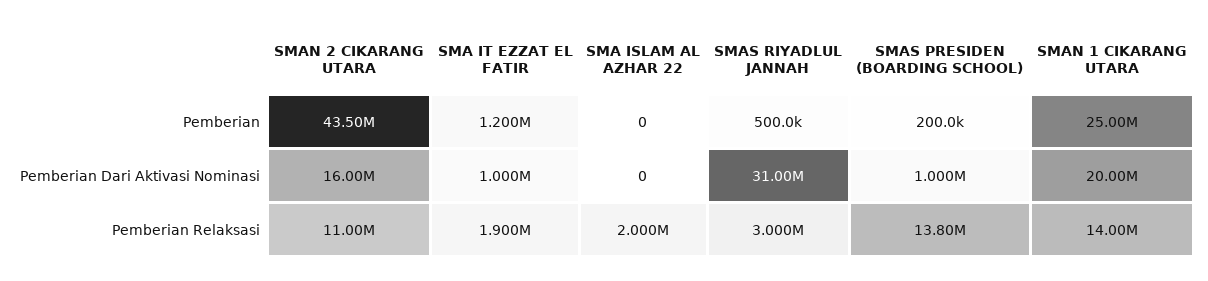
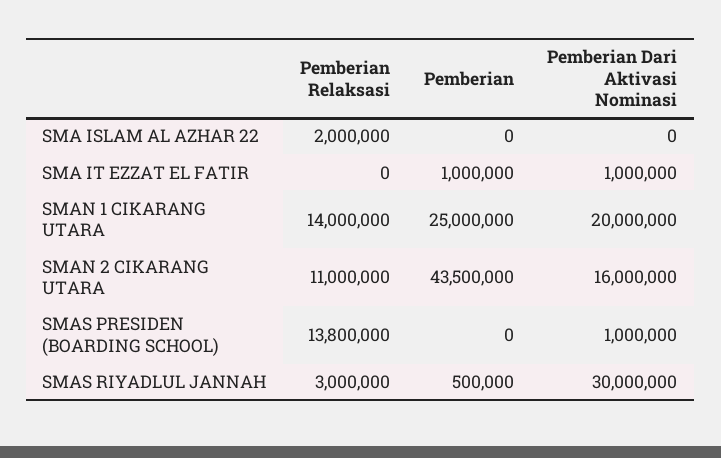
  {
    "SMAN 2 CIKARANG UTARA": {
      "Pemberian": 43500000,
      "Pemberian Dari Aktivasi Nominasi": 16000000,
      "Pemberian Relaksasi": 11000000
    },
    "SMA IT EZZAT EL FATIR": {
-     "Pemberian": 1200000,
+     "Pemberian": 1000000,
      "Pemberian Dari Aktivasi Nominasi": 1000000,
-     "Pemberian Relaksasi": 1900000
+     "Pemberian Relaksasi": 0
    },
    "SMA ISLAM AL AZHAR 22": {
      "Pemberian": 0,
      "Pemberian Dari Aktivasi Nominasi": 0,
      "Pemberian Relaksasi": 2000000
    },
    "SMAS RIYADLUL JANNAH": {
      "Pemberian": 500000,
-     "Pemberian Dari Aktivasi Nominasi": 31000000,
+     "Pemberian Dari Aktivasi Nominasi": 30000000,
      "Pemberian Relaksasi": 3000000
    },
    "SMAS PRESIDEN (BOARDING SCHOOL)": {
-     "Pemberian": 200000,
+     "Pemberian": 0,
      "Pemberian Dari Aktivasi Nominasi": 1000000,
      "Pemberian Relaksasi": 13800000
    },
    "SMAN 1 CIKARANG UTARA": {
      "Pemberian": 25000000,
      "Pemberian Dari Aktivasi Nominasi": 20000000,
      "Pemberian Relaksasi": 14000000
    }
  }

